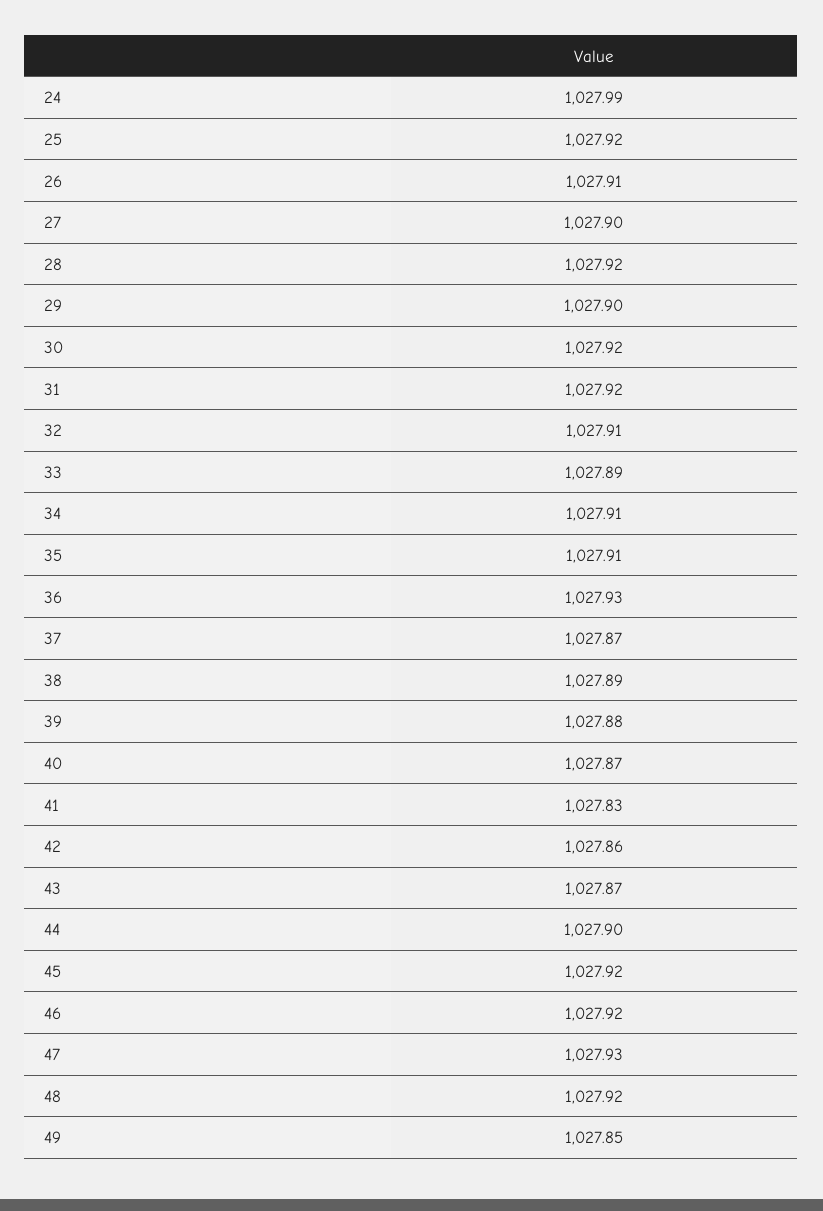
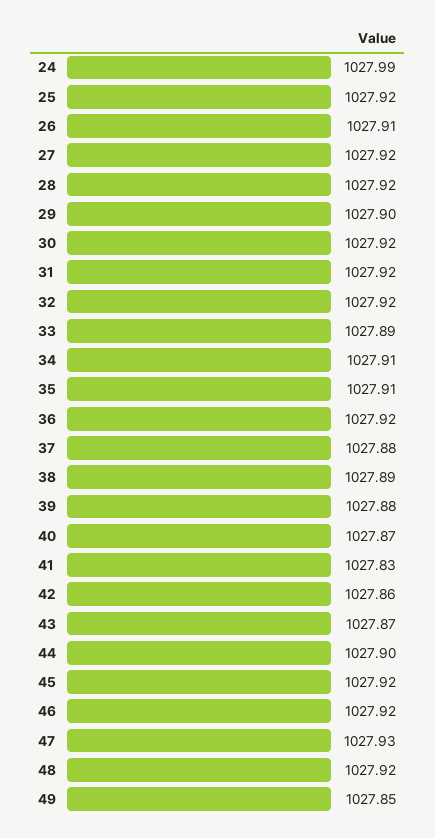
  {
    "24": 1027.99,
    "25": 1027.92,
    "26": 1027.91,
-   "27": 1027.9,
+   "27": 1027.92,
    "28": 1027.92,
    "29": 1027.9,
    "30": 1027.92,
    "31": 1027.92,
-   "32": 1027.91,
+   "32": 1027.92,
    "33": 1027.89,
    "34": 1027.91,
    "35": 1027.91,
-   "36": 1027.93,
+   "36": 1027.92,
-   "37": 1027.87,
+   "37": 1027.88,
    "38": 1027.89,
    "39": 1027.88,
    "40": 1027.87,
    "41": 1027.83,
    "42": 1027.86,
    "43": 1027.87,
    "44": 1027.9,
    "45": 1027.92,
    "46": 1027.92,
    "47": 1027.93,
    "48": 1027.92,
    "49": 1027.85
  }

